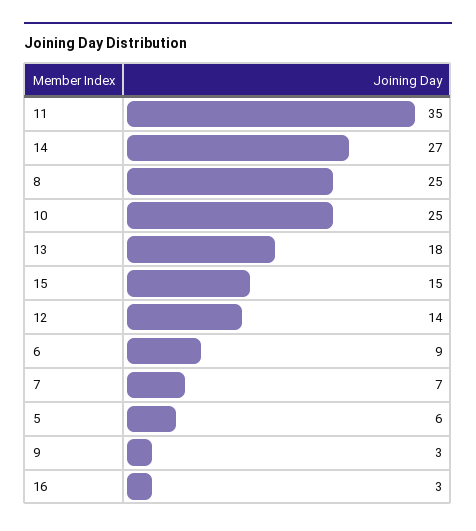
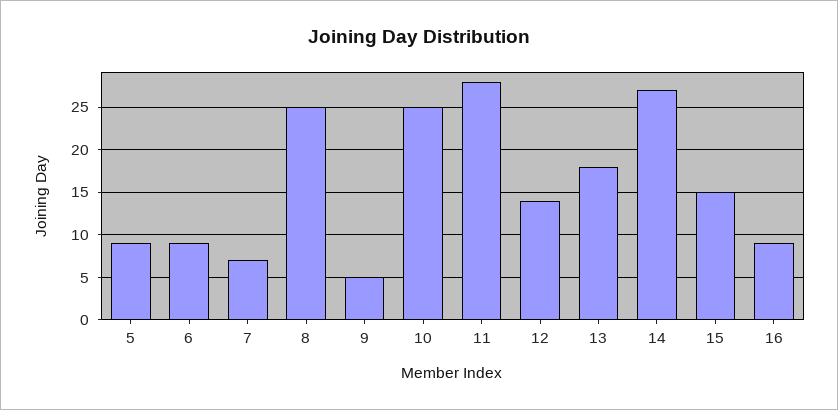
  {
-   "11": 35,
+   "11": 28,
    "14": 27,
    "8": 25,
    "10": 25,
    "13": 18,
    "15": 15,
    "12": 14,
    "6": 9,
    "7": 7,
-   "5": 6,
+   "5": 9,
-   "9": 3,
+   "9": 5,
-   "16": 3
+   "16": 9
  }

